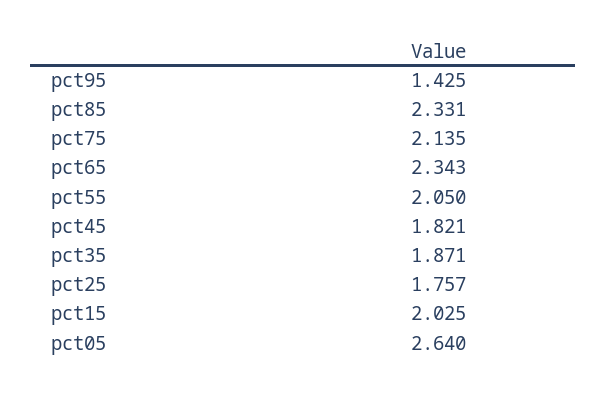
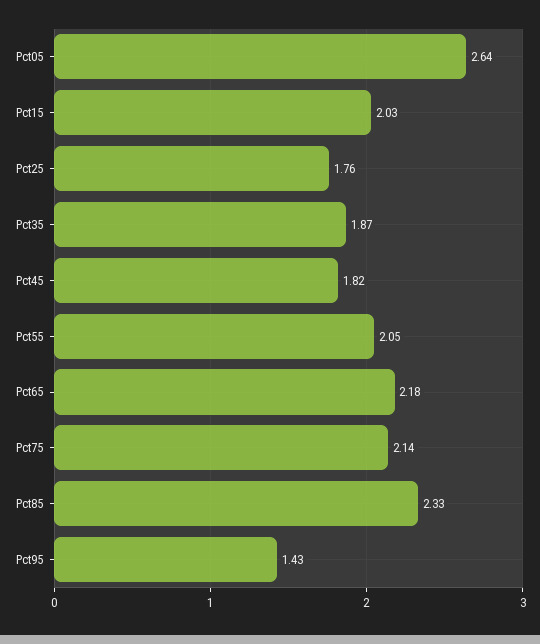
  {
    "pct95": 1.425,
    "pct85": 2.331,
    "pct75": 2.135,
-   "pct65": 2.343,
+   "pct65": 2.18,
    "pct55": 2.05,
    "pct45": 1.821,
    "pct35": 1.871,
    "pct25": 1.757,
    "pct15": 2.025,
    "pct05": 2.64
  }

